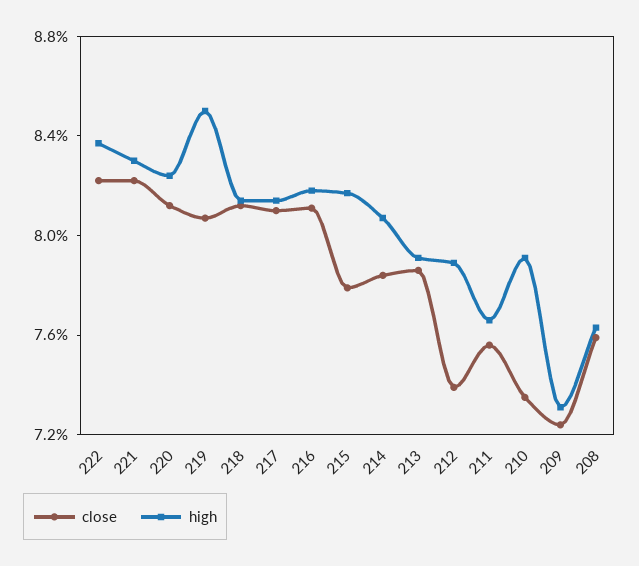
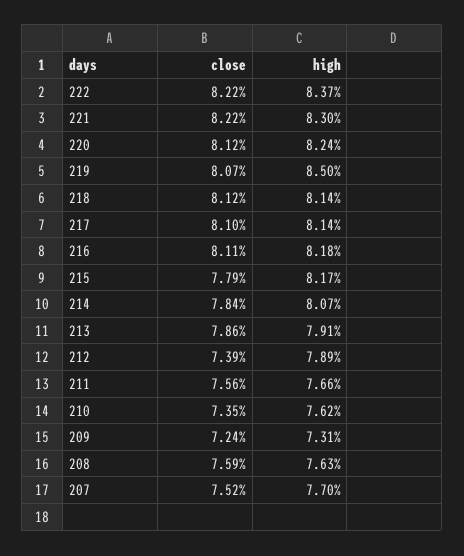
  {
    "close": {
      "222": 8.22,
      "221": 8.22,
      "220": 8.12,
      "219": 8.07,
      "218": 8.12,
      "217": 8.1,
      "216": 8.11,
      "215": 7.79,
      "214": 7.84,
      "213": 7.86,
      "212": 7.39,
      "211": 7.56,
      "210": 7.35,
      "209": 7.24,
-     "208": 7.59
+     "208": 7.59,
+     "207": 7.52
    },
    "high": {
      "222": 8.37,
      "221": 8.3,
      "220": 8.24,
      "219": 8.5,
      "218": 8.14,
      "217": 8.14,
      "216": 8.18,
      "215": 8.17,
      "214": 8.07,
      "213": 7.91,
      "212": 7.89,
      "211": 7.66,
-     "210": 7.9,
+     "210": 7.62,
      "209": 7.31,
-     "208": 7.63
+     "208": 7.63,
+     "207": 7.7
    }
  }

